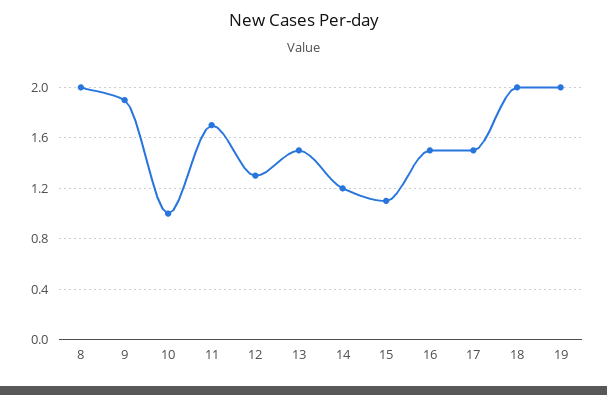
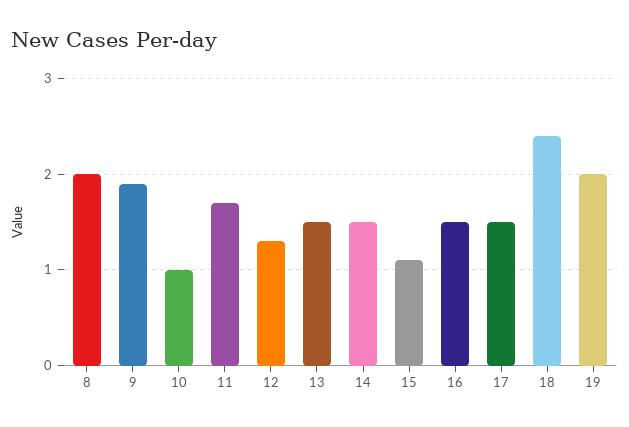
  {
    "8": 2,
    "9": 1.9,
    "10": 1,
    "11": 1.7,
    "12": 1.3,
    "13": 1.5,
-   "14": 1.2,
+   "14": 1.5,
    "15": 1.1,
    "16": 1.5,
    "17": 1.5,
-   "18": 2,
+   "18": 2.4,
    "19": 2
  }

